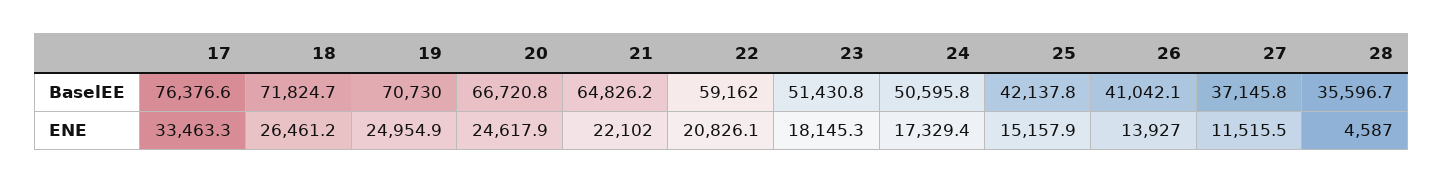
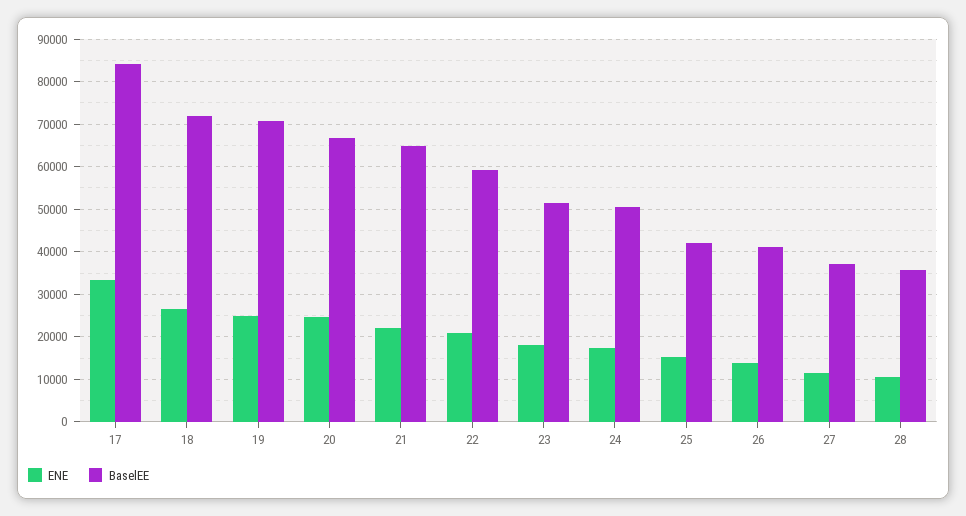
  {
    "BaselEE": {
-     "17": 76376.6,
+     "17": 84000,
      "18": 71824.7,
      "19": 70730,
      "20": 66720.8,
      "21": 64826.2,
      "22": 59162,
      "23": 51430.8,
      "24": 50595.8,
      "25": 42137.8,
      "26": 41042.1,
      "27": 37145.8,
      "28": 35596.7
    },
    "ENE": {
      "17": 33463.3,
      "18": 26461.2,
      "19": 24954.9,
      "20": 24617.9,
      "21": 22102,
      "22": 20826.1,
      "23": 18145.3,
      "24": 17329.4,
      "25": 15157.9,
      "26": 13927,
      "27": 11515.5,
-     "28": 4587
+     "28": 10000
    }
  }

